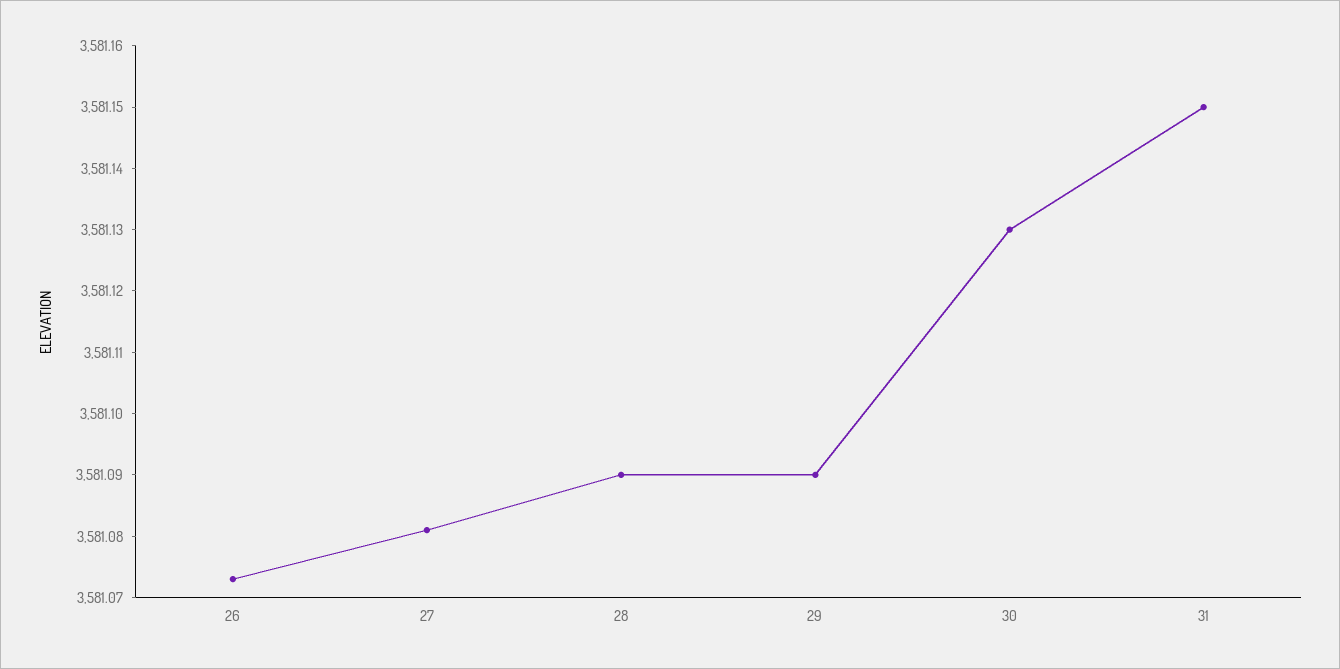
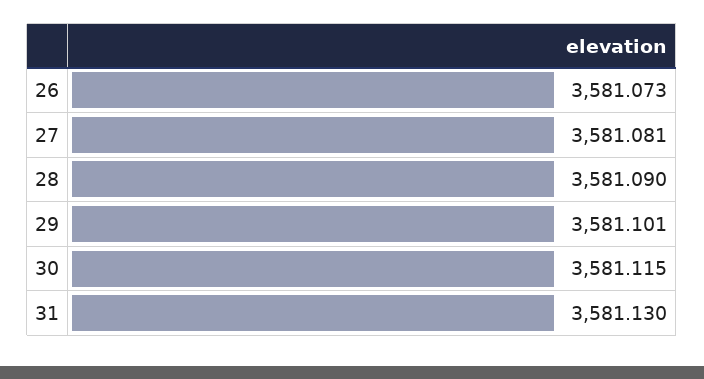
  {
    "26": 3581.073,
    "27": 3581.081,
    "28": 3581.09,
-   "29": 3581.09,
+   "29": 3581.101,
-   "30": 3581.13,
+   "30": 3581.115,
-   "31": 3581.15
+   "31": 3581.13
  }

